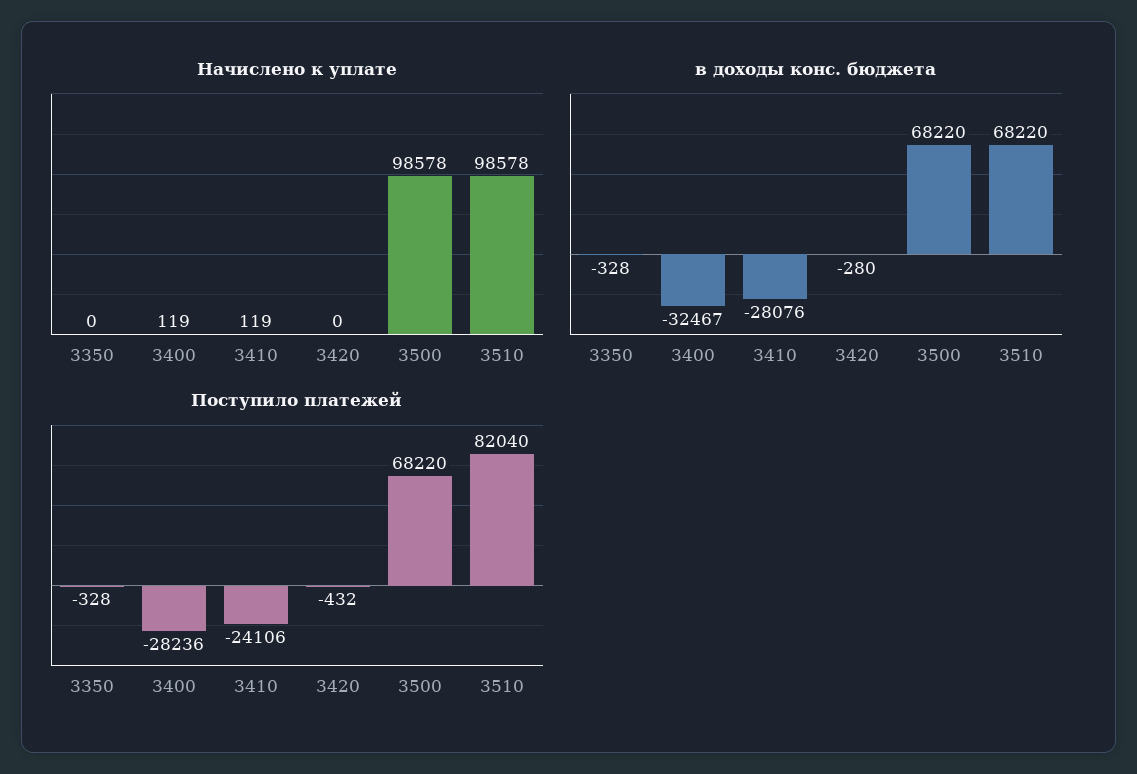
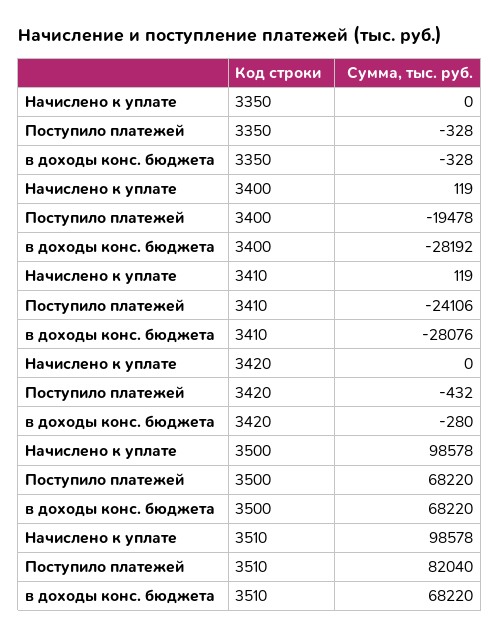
  {
    "Начислено к уплате": {
      "3350": 0,
      "3400": 119,
      "3410": 119,
      "3420": 0,
      "3500": 98578,
      "3510": 98578
    },
    "в доходы конс. бюджета": {
      "3350": -328,
-     "3400": -32467,
+     "3400": -28192,
      "3410": -28076,
      "3420": -280,
      "3500": 68220,
      "3510": 68220
    },
    "Поступило платежей": {
      "3350": -328,
-     "3400": -28236,
+     "3400": -19478,
      "3410": -24106,
      "3420": -432,
      "3500": 68220,
      "3510": 82040
    }
  }

